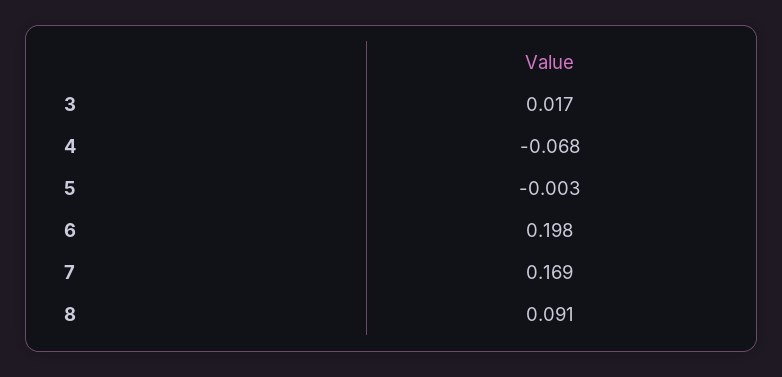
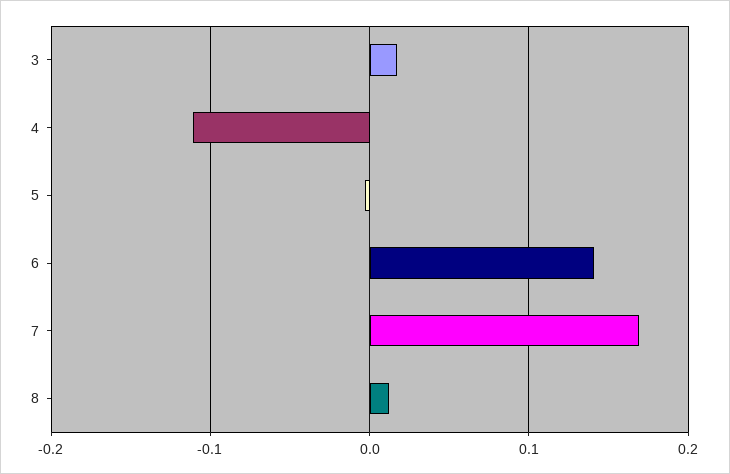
  {
    "3": 0.017,
-   "4": -0.068,
+   "4": -0.11,
    "5": -0.003,
-   "6": 0.198,
+   "6": 0.14,
    "7": 0.169,
-   "8": 0.091
+   "8": 0.01
  }

